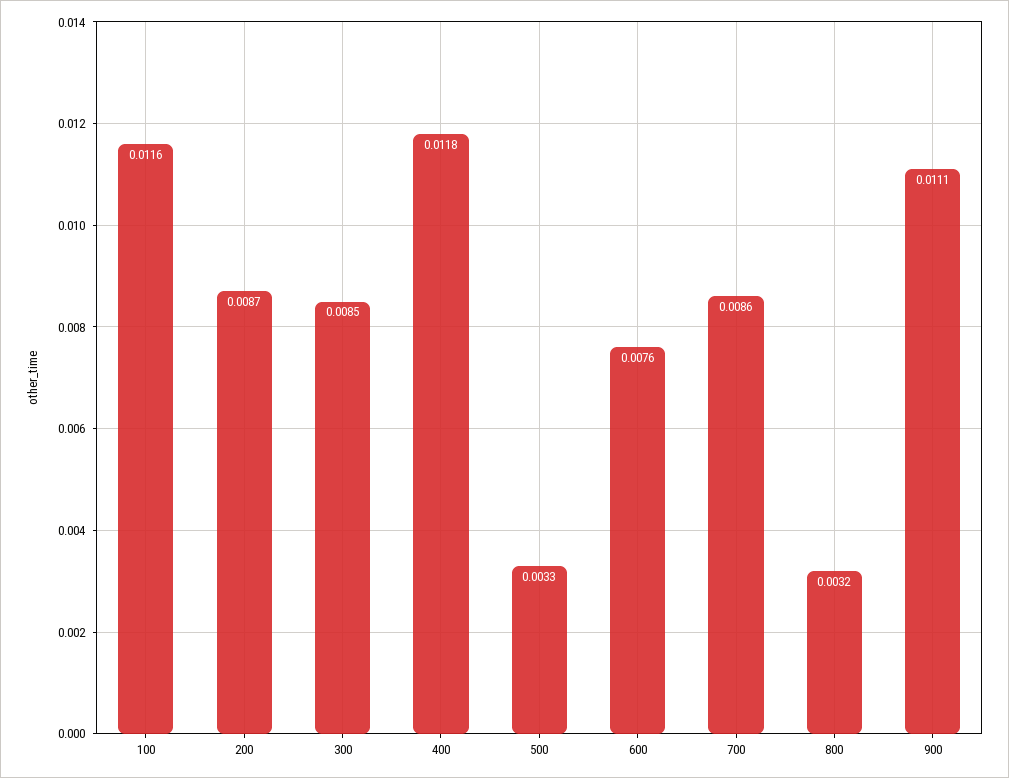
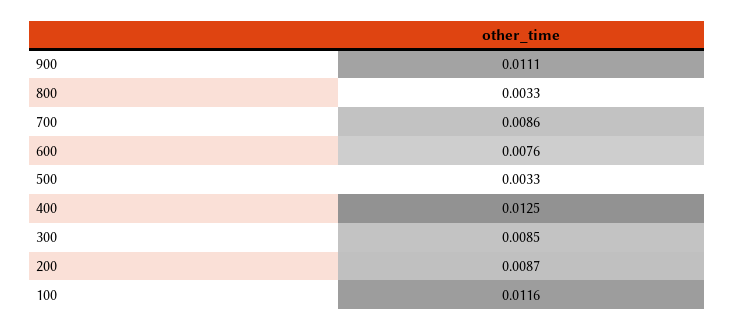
  {
    "100": 0.0116,
    "200": 0.0087,
    "300": 0.0085,
-   "400": 0.0118,
+   "400": 0.0125,
    "500": 0.0033,
    "600": 0.0076,
    "700": 0.0086,
-   "800": 0.0032,
+   "800": 0.0033,
    "900": 0.0111
  }

